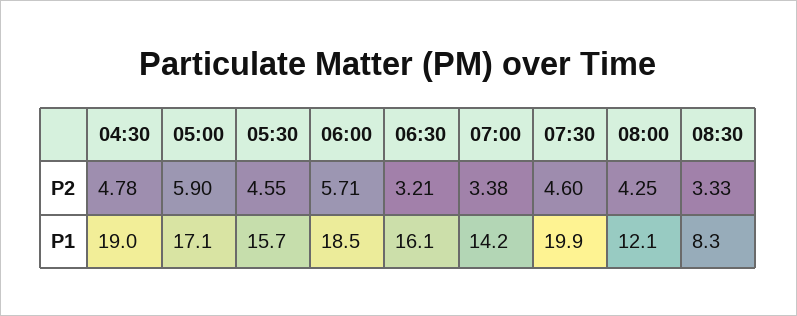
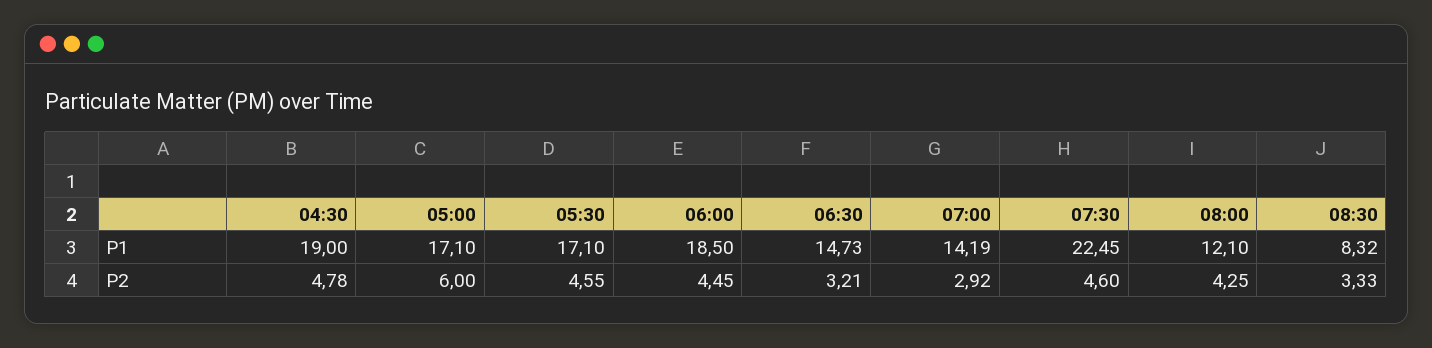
  {
    "04:30": {
      "P2": 4.78,
      "P1": 19
    },
    "05:00": {
-     "P2": 5.9,
+     "P2": 6,
      "P1": 17.1
    },
    "05:30": {
      "P2": 4.55,
-     "P1": 15.7
+     "P1": 17.1
    },
    "06:00": {
-     "P2": 5.71,
+     "P2": 4.45,
      "P1": 18.5
    },
    "06:30": {
      "P2": 3.21,
-     "P1": 16.1
+     "P1": 14.73
    },
    "07:00": {
-     "P2": 3.38,
+     "P2": 2.92,
      "P1": 14.19
    },
    "07:30": {
      "P2": 4.6,
-     "P1": 19.9
+     "P1": 22.45
    },
    "08:00": {
      "P2": 4.25,
      "P1": 12.1
    },
    "08:30": {
      "P2": 3.33,
      "P1": 8.32
    }
  }

